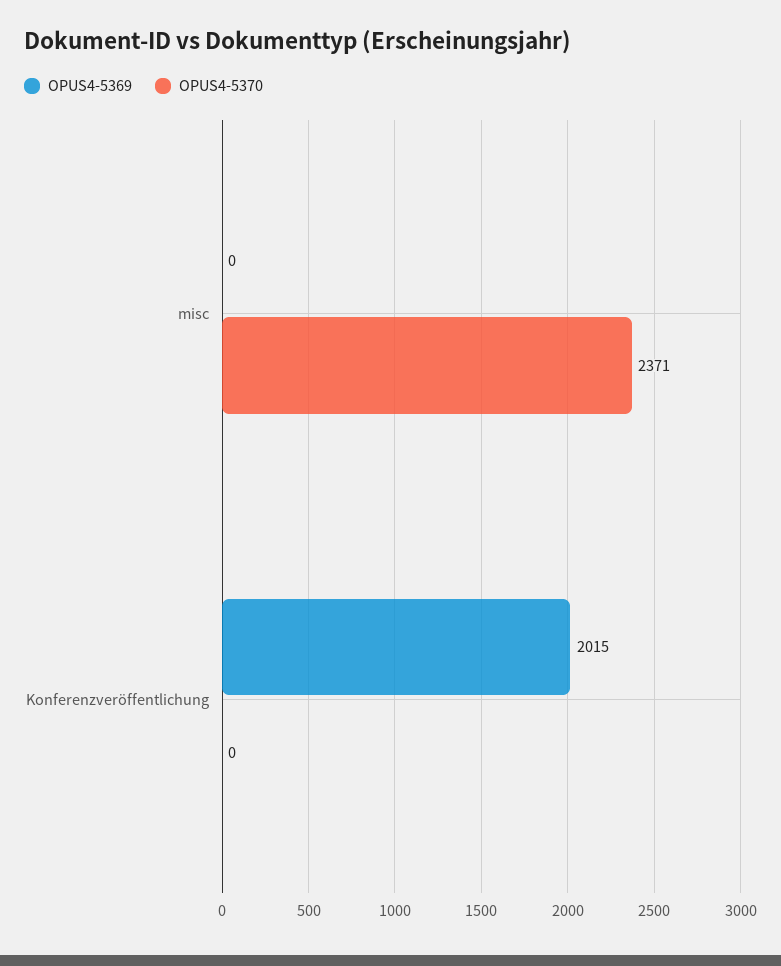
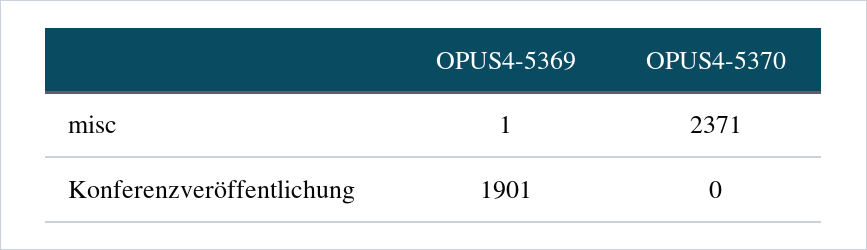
  {
    "OPUS4-5369": {
-     "misc": 0,
+     "misc": 1,
-     "Konferenzveröffentlichung": 2015
+     "Konferenzveröffentlichung": 1901
    },
    "OPUS4-5370": {
      "misc": 2371,
      "Konferenzveröffentlichung": 0
    }
  }

